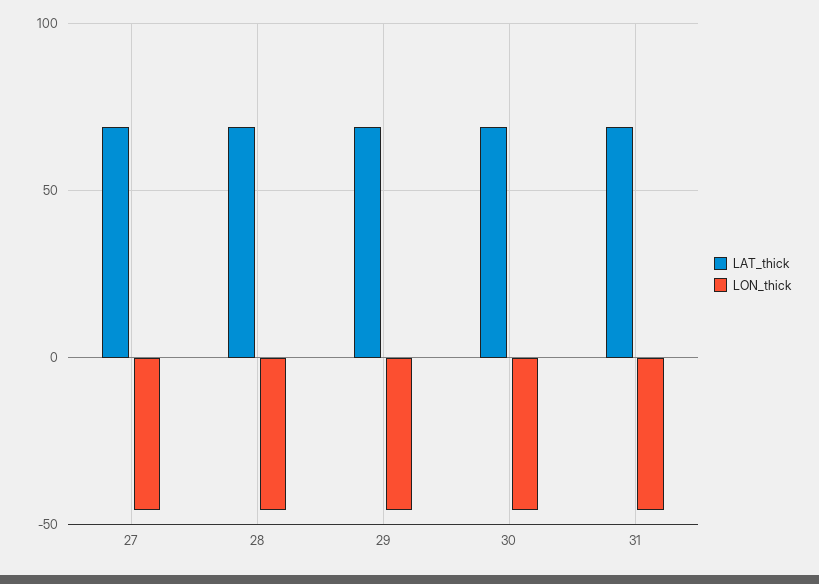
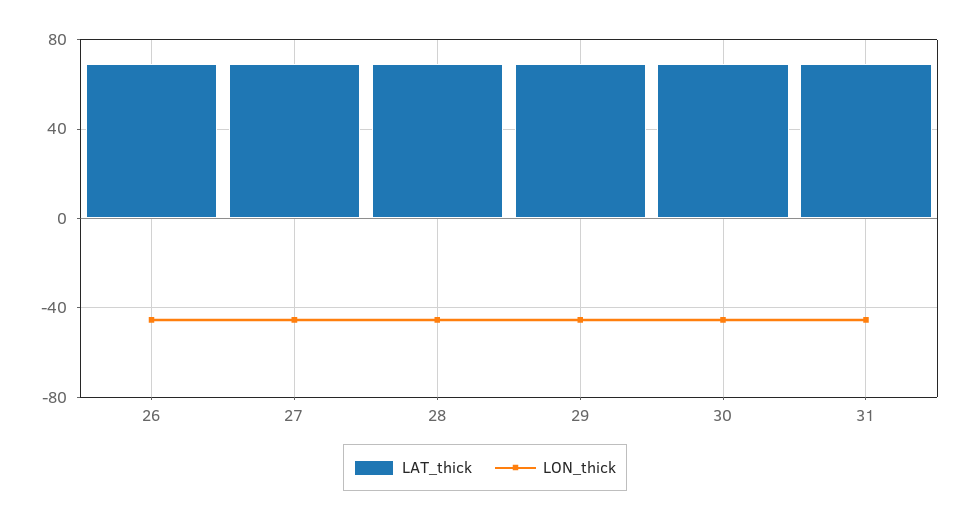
  {
    "LAT_thick": {
      "27": 70,
      "28": 70,
      "29": 70,
      "30": 70,
-     "31": 70
+     "31": 70,
+     "26": 70
    },
    "LON_thick": {
      "27": -45,
      "28": -45,
      "29": -45,
      "30": -45,
-     "31": -45
+     "31": -45,
+     "26": -45
    }
  }

